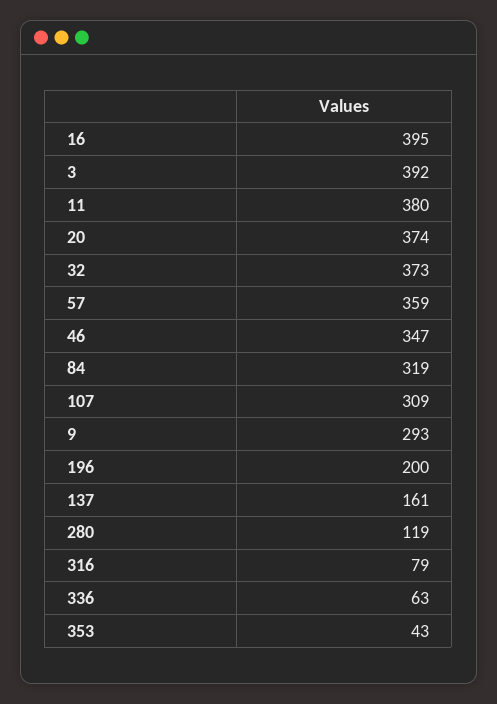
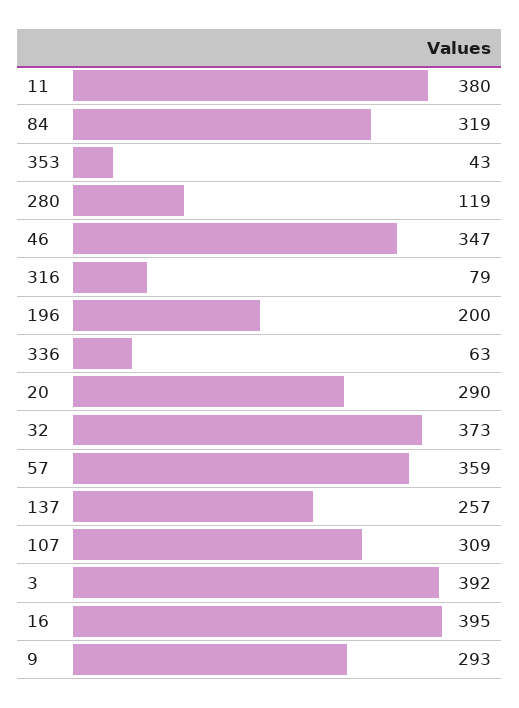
  {
    "16": 395,
    "3": 392,
    "11": 380,
-   "20": 374,
+   "20": 290,
    "32": 373,
    "57": 359,
    "46": 347,
    "84": 319,
    "107": 309,
    "9": 293,
    "196": 200,
-   "137": 161,
+   "137": 257,
    "280": 119,
    "316": 79,
    "336": 63,
    "353": 43
  }

